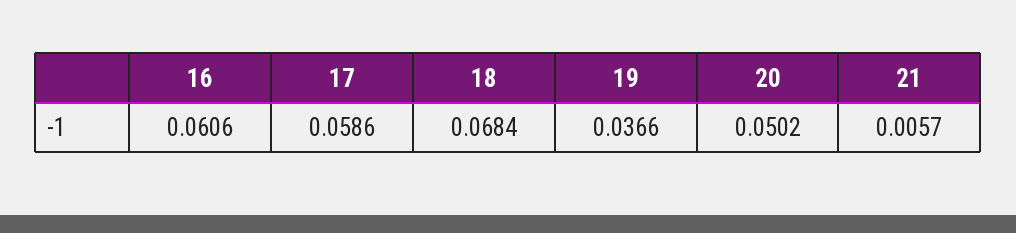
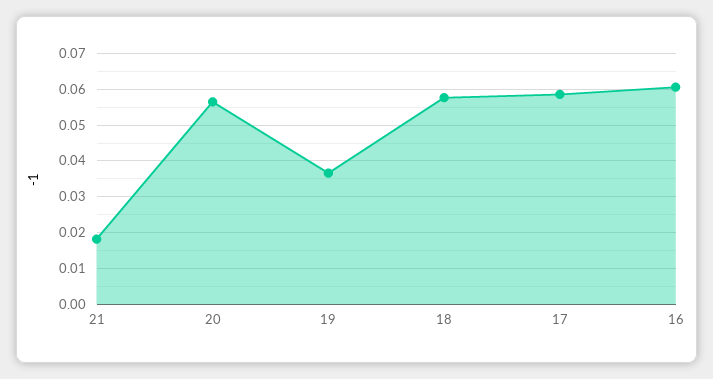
  {
    "16": 0.0606,
    "17": 0.0586,
-   "18": 0.0684,
+   "18": 0.058,
    "19": 0.0366,
-   "20": 0.0502,
+   "20": 0.056,
-   "21": 0.0057
+   "21": 0.018
  }

